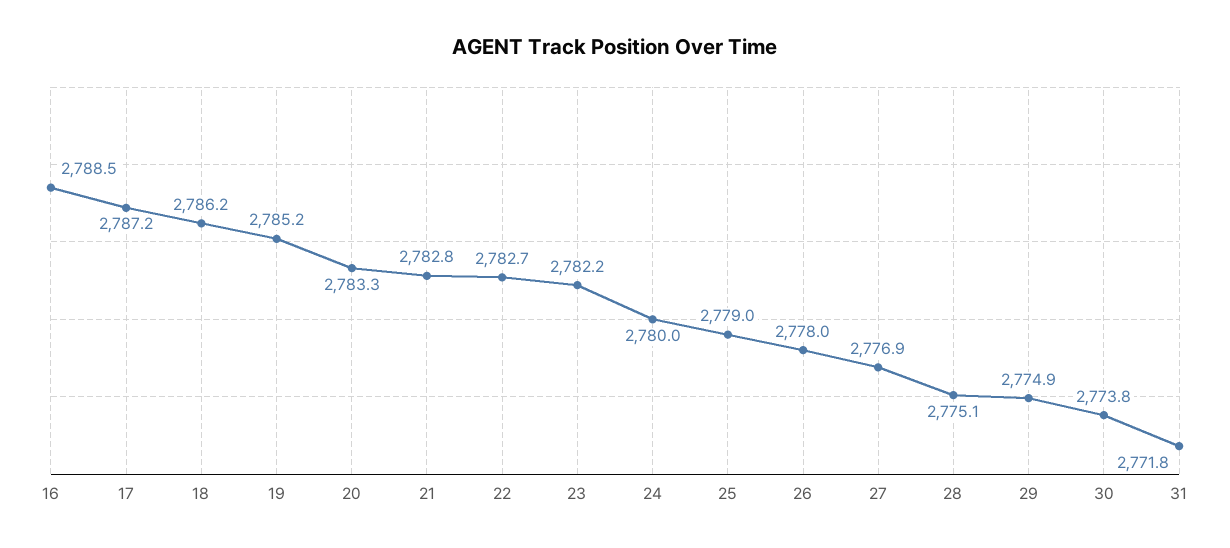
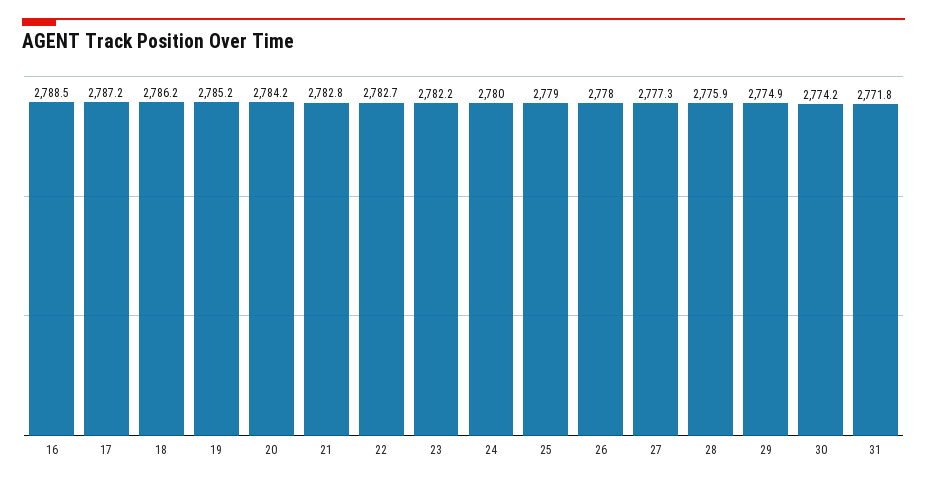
  {
    "16": 2788.5,
    "17": 2787.2,
    "18": 2786.2,
    "19": 2785.2,
-   "20": 2783.3,
+   "20": 2784.2,
    "21": 2782.8,
    "22": 2782.7,
    "23": 2782.2,
    "24": 2780,
    "25": 2779,
    "26": 2778,
-   "27": 2776.9,
+   "27": 2777.3,
-   "28": 2775.1,
+   "28": 2775.9,
    "29": 2774.9,
-   "30": 2773.8,
+   "30": 2774.2,
    "31": 2771.8
  }

